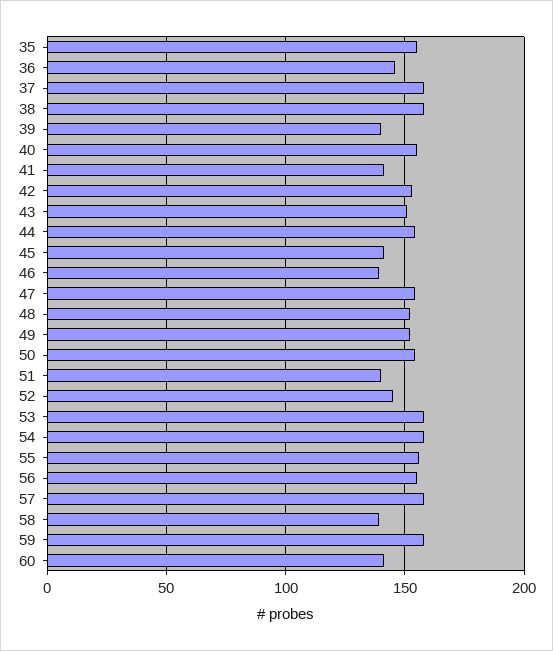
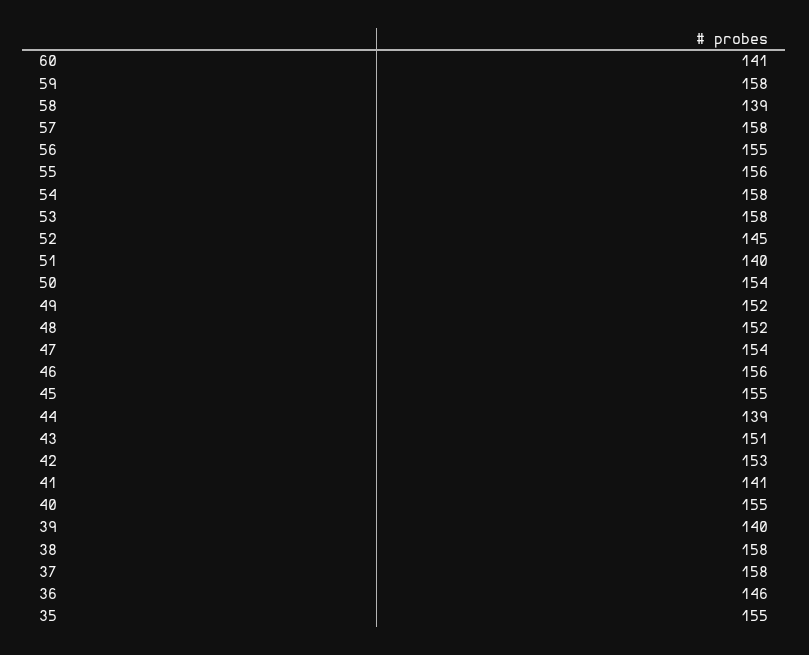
  {
    "35": 155,
    "36": 146,
    "37": 158,
    "38": 158,
    "39": 140,
    "40": 155,
    "41": 141,
    "42": 153,
    "43": 151,
-   "44": 155,
+   "44": 139,
-   "45": 140,
+   "45": 155,
-   "46": 140,
+   "46": 156,
    "47": 154,
    "48": 152,
    "49": 152,
    "50": 154,
    "51": 140,
    "52": 145,
    "53": 158,
    "54": 158,
    "55": 156,
    "56": 155,
    "57": 158,
    "58": 139,
    "59": 158,
    "60": 141
  }

